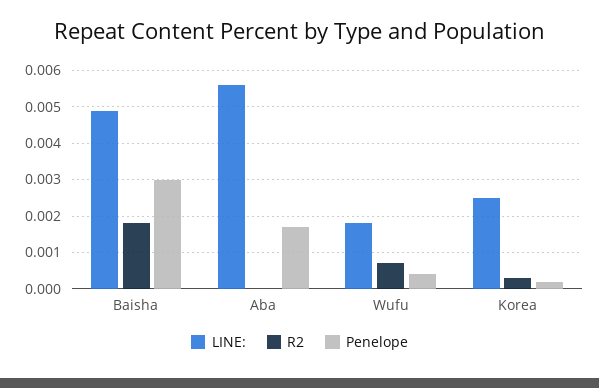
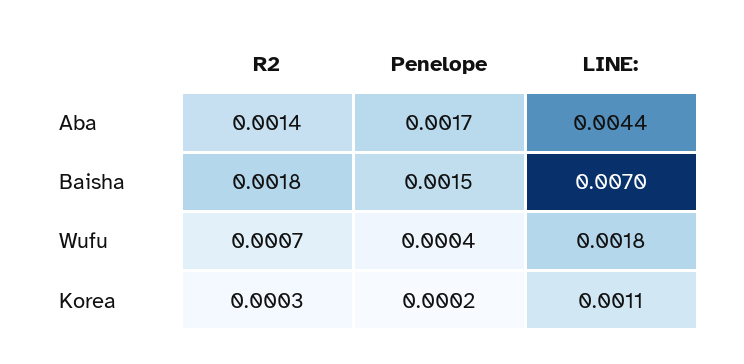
  {
    "LINE:": {
-     "Baisha": 0.005,
+     "Baisha": 0.007,
-     "Aba": 0.0055,
+     "Aba": 0.0044,
      "Wufu": 0.0018,
-     "Korea": 0.0025
+     "Korea": 0.0011
    },
    "R2": {
      "Baisha": 0.0018,
-     "Aba": 0,
+     "Aba": 0.0014,
      "Wufu": 0.0007,
      "Korea": 0.0003
    },
    "Penelope": {
-     "Baisha": 0.003,
+     "Baisha": 0.0015,
      "Aba": 0.0017,
      "Wufu": 0.0004,
      "Korea": 0.0002
    }
  }

